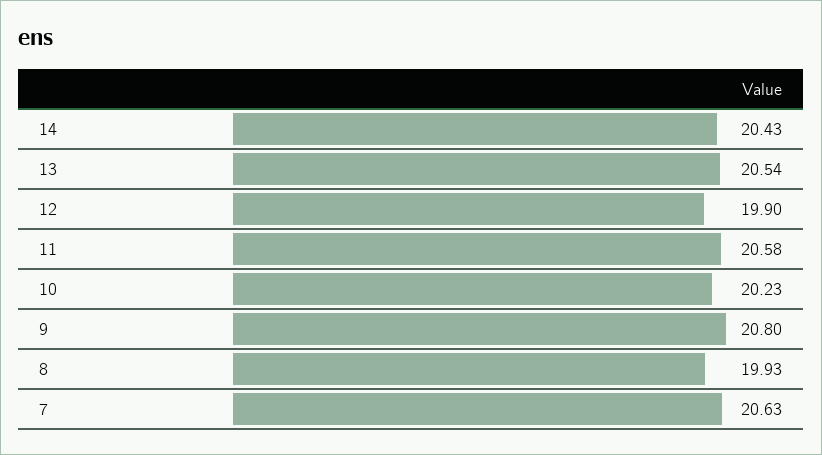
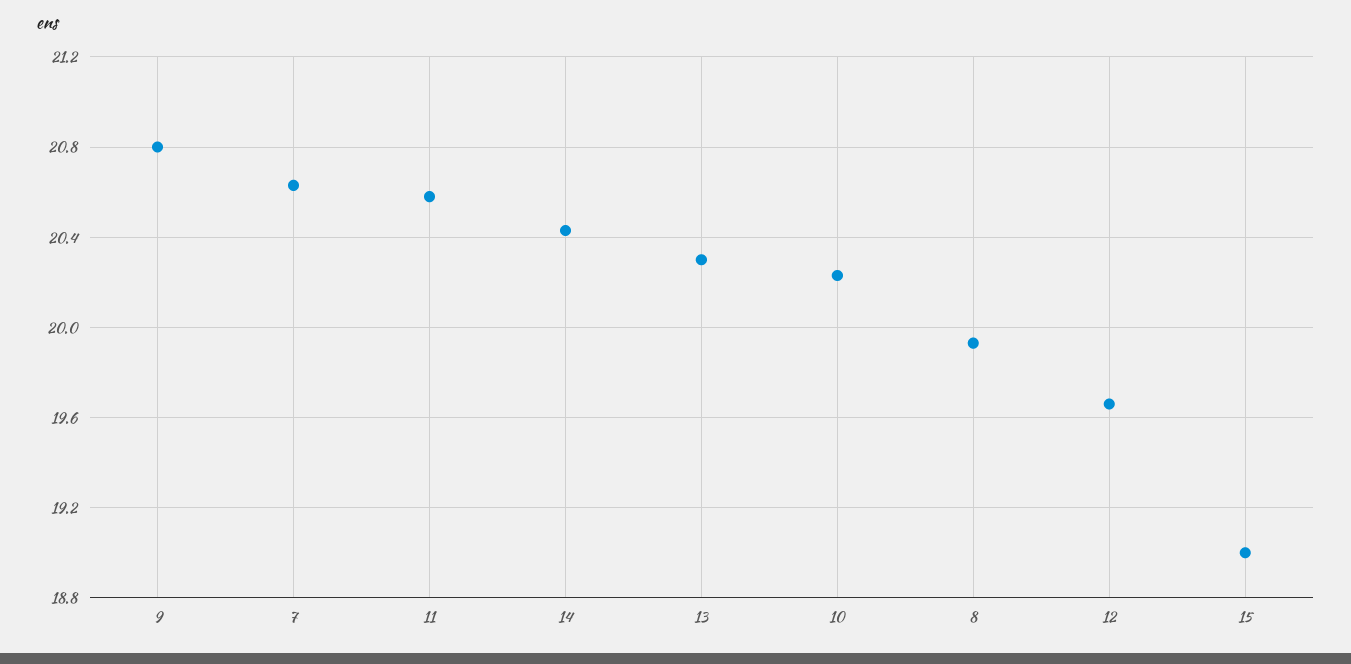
  {
    "14": 20.43,
-   "13": 20.54,
+   "13": 20.3,
-   "12": 19.9,
+   "12": 19.65,
    "11": 20.58,
    "10": 20.23,
    "9": 20.8,
    "8": 19.93,
-   "7": 20.63
+   "7": 20.63,
+   "15": 19
  }

